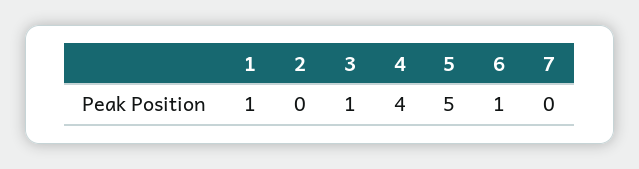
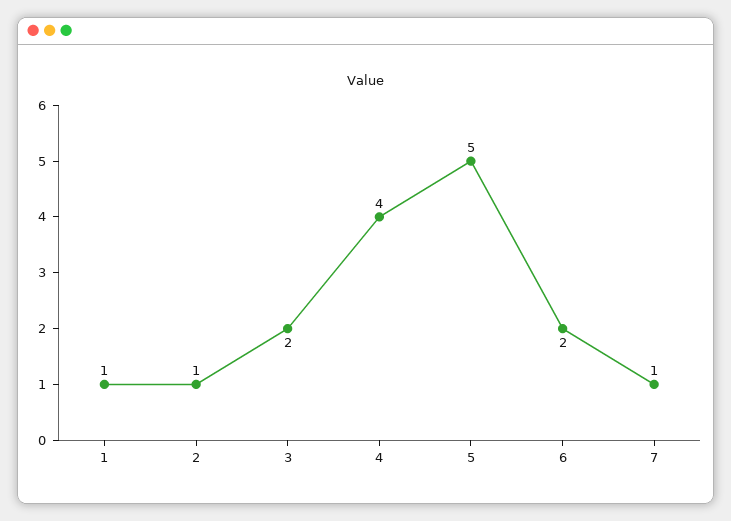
  {
    "1": 1,
-   "2": 0,
+   "2": 1,
-   "3": 1,
+   "3": 2,
    "4": 4,
    "5": 5,
-   "6": 1,
+   "6": 2,
-   "7": 0
+   "7": 1
  }

